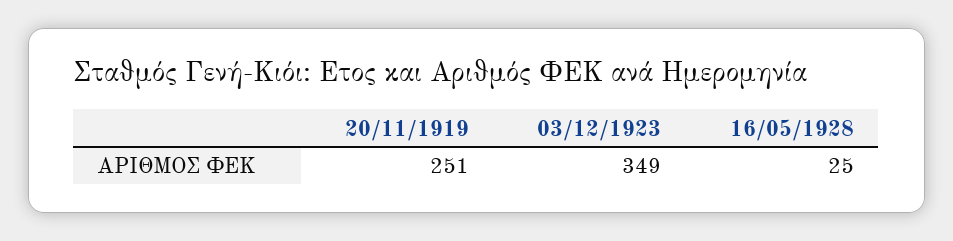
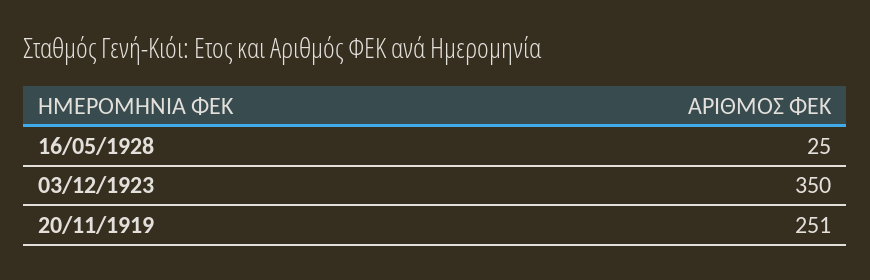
  {
    "20/11/1919": 251,
-   "03/12/1923": 349,
+   "03/12/1923": 350,
    "16/05/1928": 25
  }

